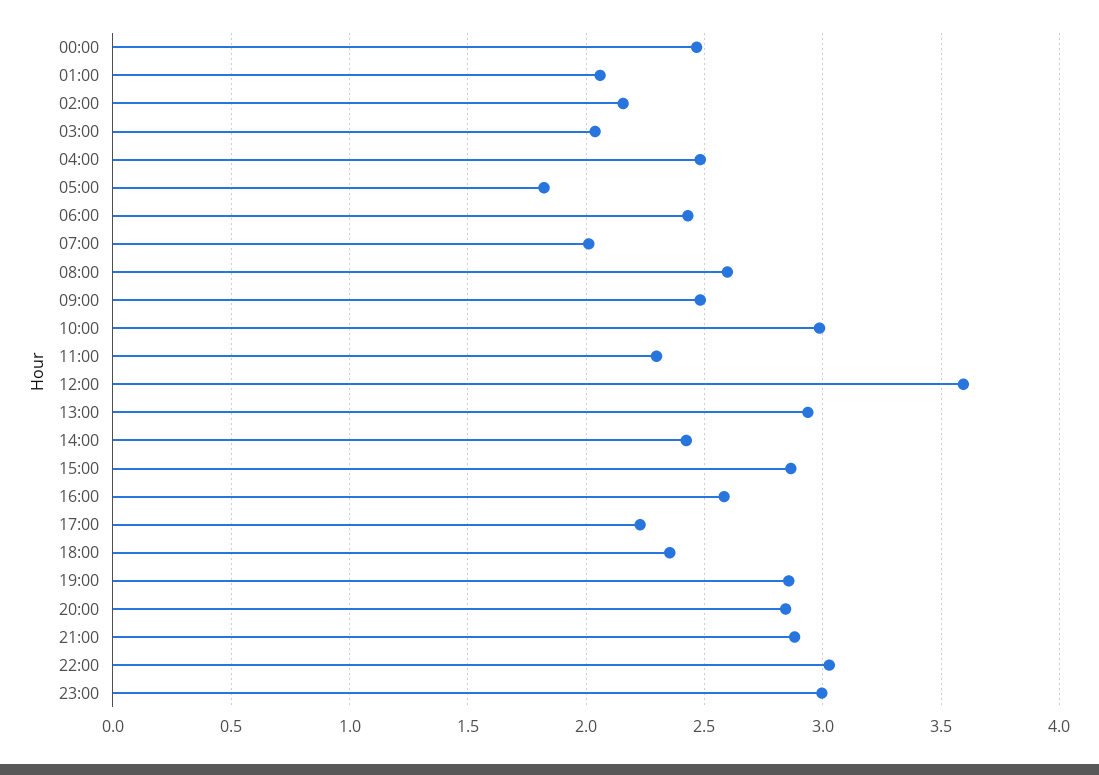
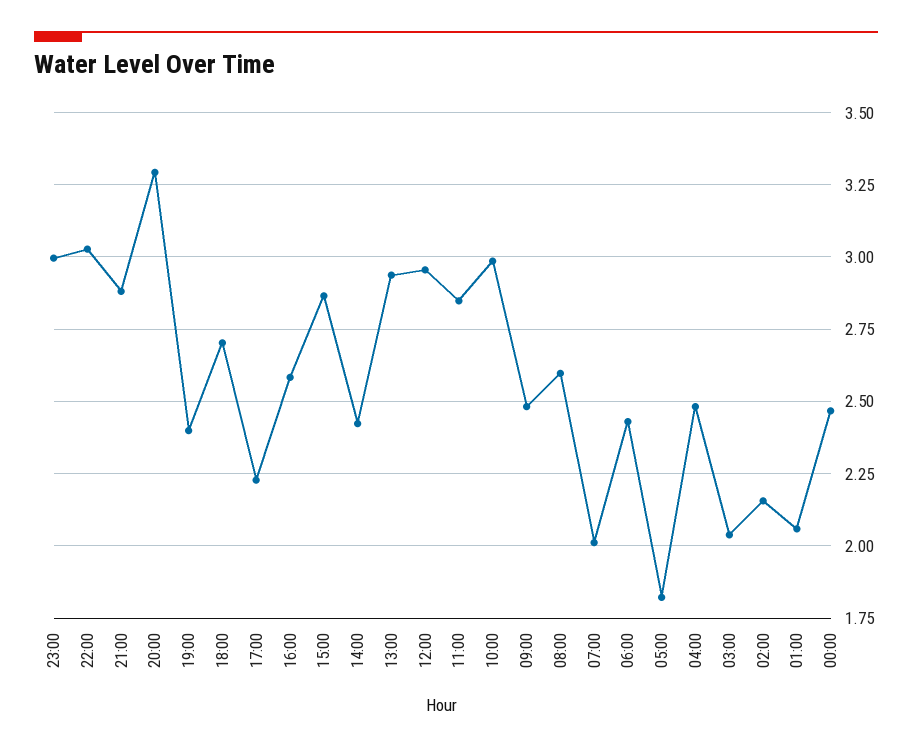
  {
    "00:00": 2.475,
    "01:00": 2.05,
    "02:00": 2.15,
    "03:00": 2.05,
    "04:00": 2.475,
    "05:00": 1.825,
    "06:00": 2.425,
    "07:00": 2,
    "08:00": 2.6,
    "09:00": 2.475,
    "10:00": 2.975,
-   "11:00": 2.3,
+   "11:00": 2.85,
-   "12:00": 3.6,
+   "12:00": 2.95,
    "13:00": 2.925,
    "14:00": 2.425,
    "15:00": 2.875,
    "16:00": 2.575,
    "17:00": 2.225,
-   "18:00": 2.35,
+   "18:00": 2.7,
-   "19:00": 2.85,
+   "19:00": 2.4,
-   "20:00": 2.85,
+   "20:00": 3.3,
    "21:00": 2.875,
    "22:00": 3.025,
    "23:00": 3
  }

